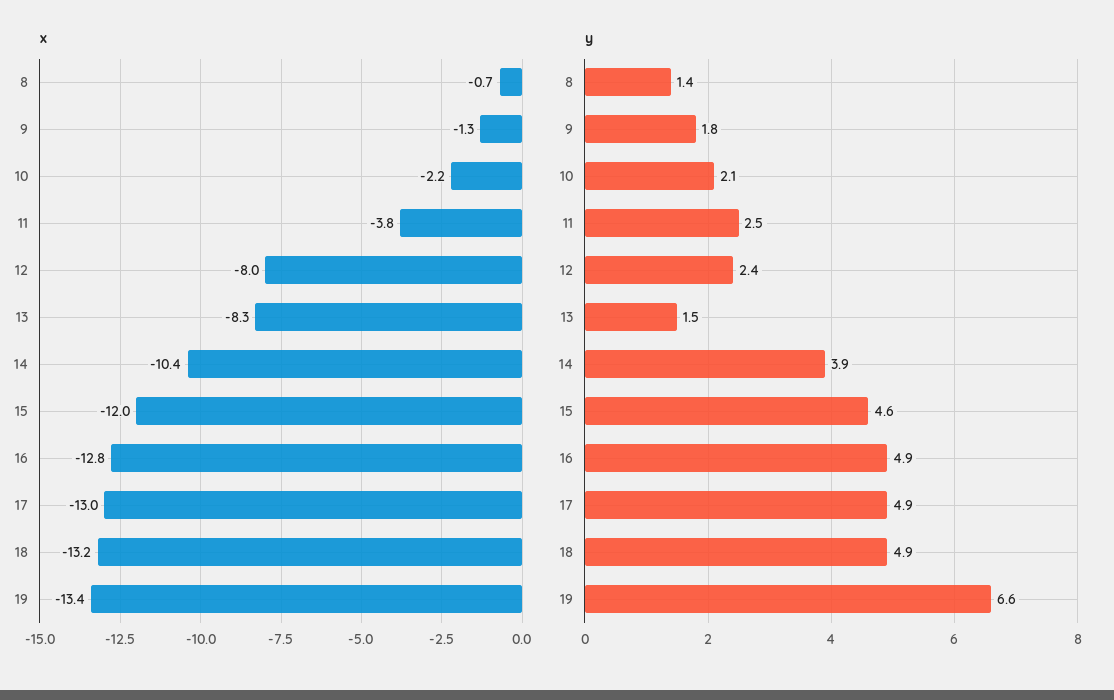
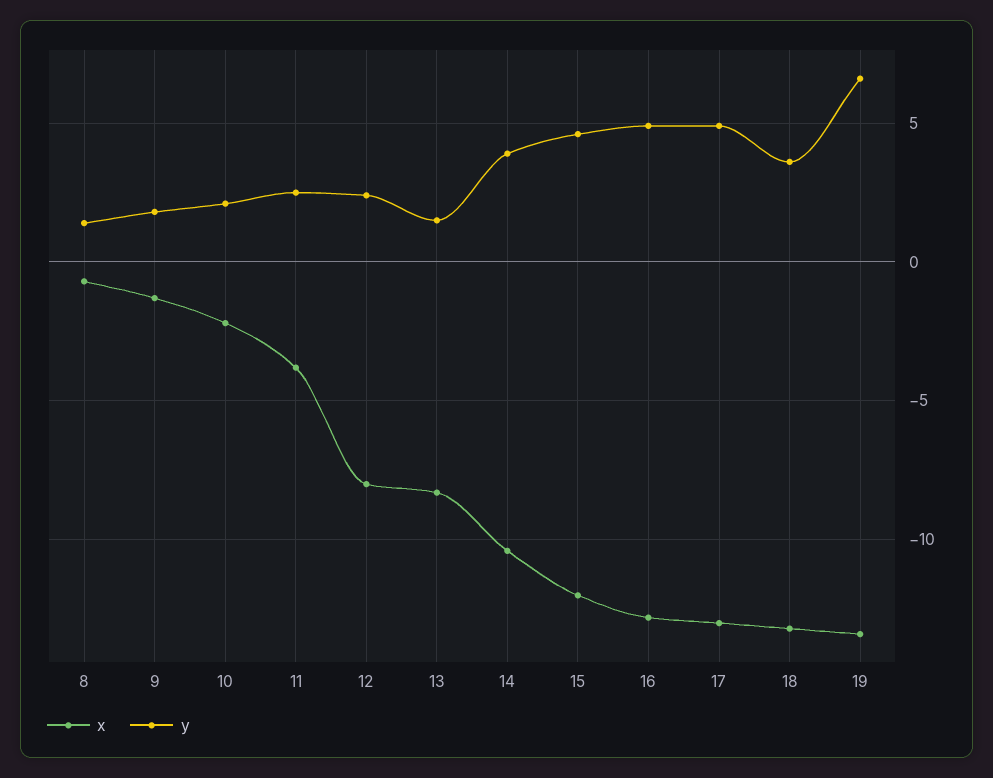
  {
    "x": {
      "8": -0.7,
      "9": -1.3,
      "10": -2.2,
      "11": -3.8,
      "12": -8,
      "13": -8.3,
      "14": -10.4,
      "15": -12,
      "16": -12.8,
      "17": -13,
      "18": -13.2,
      "19": -13.4
    },
    "y": {
      "8": 1.4,
      "9": 1.8,
      "10": 2.1,
      "11": 2.5,
      "12": 2.4,
      "13": 1.5,
      "14": 3.9,
      "15": 4.6,
      "16": 4.9,
      "17": 4.9,
-     "18": 4.9,
+     "18": 3.5,
      "19": 6.6
    }
  }

